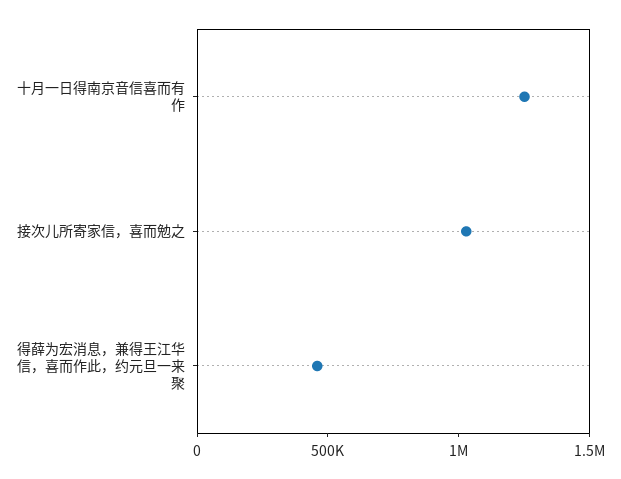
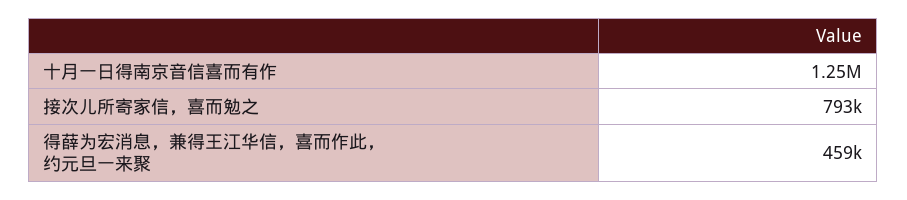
  {
    "十月一日得南京音信喜而有作": 1250000,
-   "接次儿所寄家信，喜而勉之": 1000000,
+   "接次儿所寄家信，喜而勉之": 793000,
    "得薛为宏消息，兼得王江华信，喜而作此，约元旦一来聚": 459000
  }

